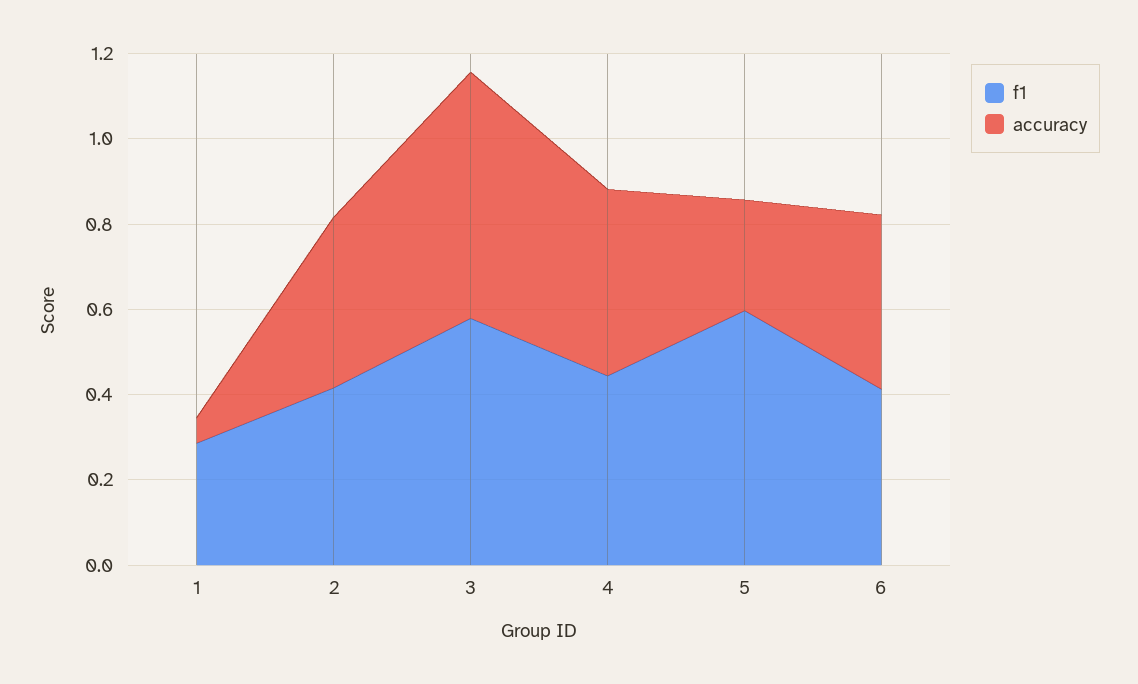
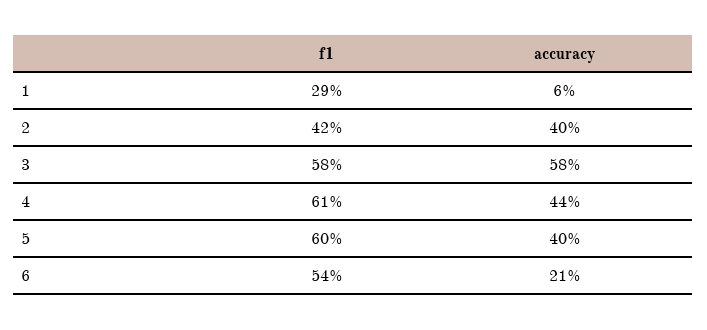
  {
    "f1": {
      "1": 0.29,
      "2": 0.42,
      "3": 0.58,
-     "4": 0.45,
+     "4": 0.61,
      "5": 0.6,
-     "6": 0.4
+     "6": 0.54
    },
    "accuracy": {
      "1": 0.06,
      "2": 0.4,
      "3": 0.58,
      "4": 0.44,
-     "5": 0.25,
+     "5": 0.4,
-     "6": 0.4
+     "6": 0.21
    }
  }

